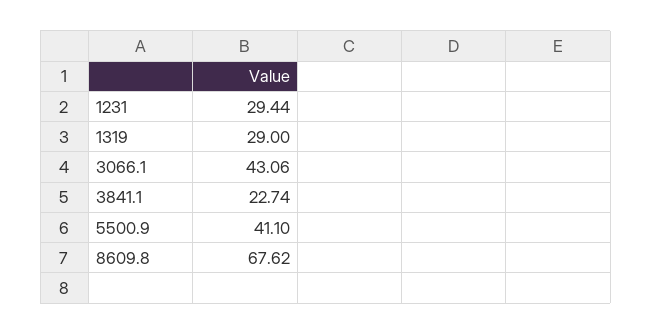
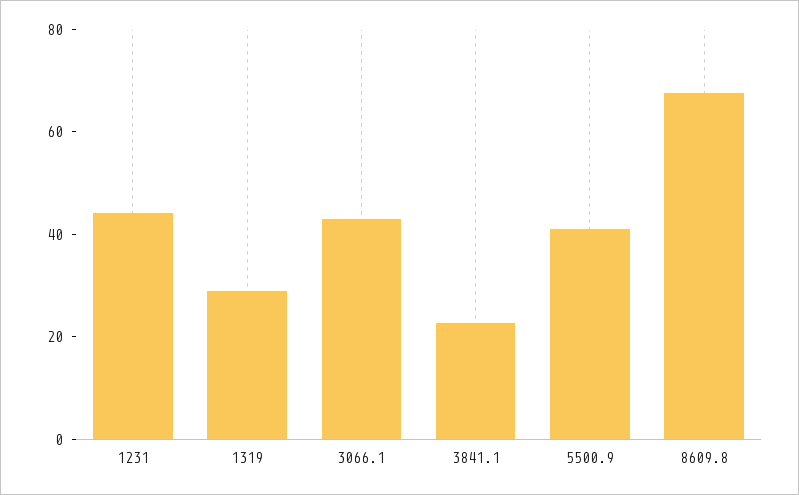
  {
-   "1231": 29.44,
+   "1231": 45,
    "1319": 29,
    "3066.1": 43.06,
    "3841.1": 22.74,
    "5500.9": 41.1,
    "8609.8": 67.62
  }

